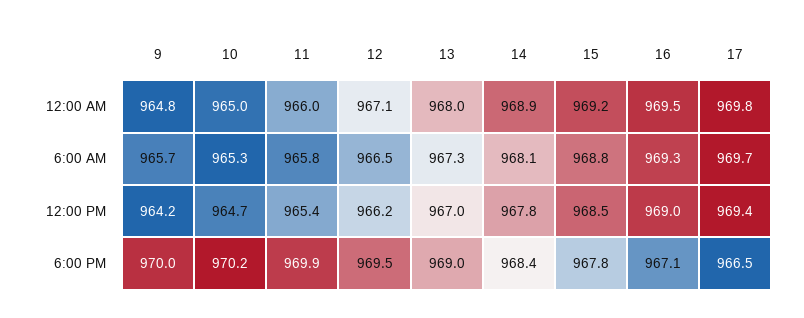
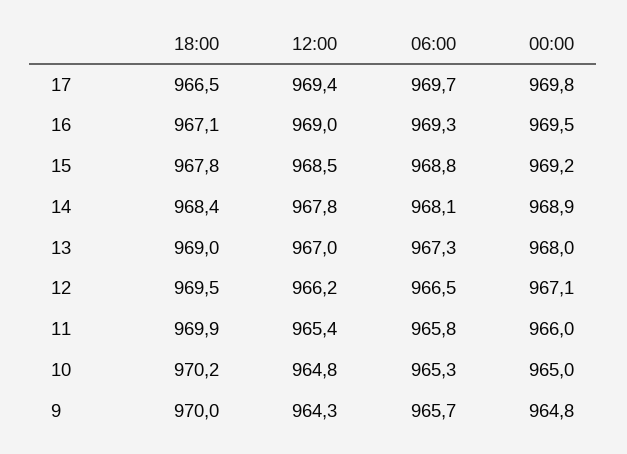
  {
    "9": {
      "12:00 AM": 964.8,
      "6:00 AM": 965.7,
-     "12:00 PM": 964.2,
+     "12:00 PM": 964.3,
      "6:00 PM": 970
    },
    "10": {
      "12:00 AM": 965,
      "6:00 AM": 965.3,
-     "12:00 PM": 964.7,
+     "12:00 PM": 964.8,
      "6:00 PM": 970.2
    },
    "11": {
      "12:00 AM": 966,
      "6:00 AM": 965.8,
      "12:00 PM": 965.4,
      "6:00 PM": 969.9
    },
    "12": {
      "12:00 AM": 967.1,
      "6:00 AM": 966.5,
      "12:00 PM": 966.2,
      "6:00 PM": 969.5
    },
    "13": {
      "12:00 AM": 968,
      "6:00 AM": 967.3,
      "12:00 PM": 967,
      "6:00 PM": 969
    },
    "14": {
      "12:00 AM": 968.9,
      "6:00 AM": 968.1,
      "12:00 PM": 967.8,
      "6:00 PM": 968.4
    },
    "15": {
      "12:00 AM": 969.2,
      "6:00 AM": 968.8,
      "12:00 PM": 968.5,
      "6:00 PM": 967.8
    },
    "16": {
      "12:00 AM": 969.5,
      "6:00 AM": 969.3,
      "12:00 PM": 969,
      "6:00 PM": 967.1
    },
    "17": {
      "12:00 AM": 969.8,
      "6:00 AM": 969.7,
      "12:00 PM": 969.4,
      "6:00 PM": 966.5
    }
  }

